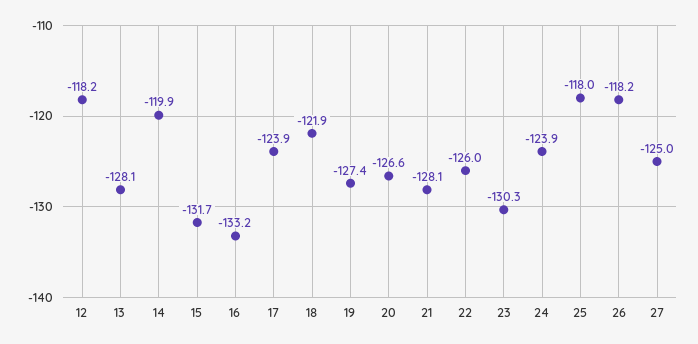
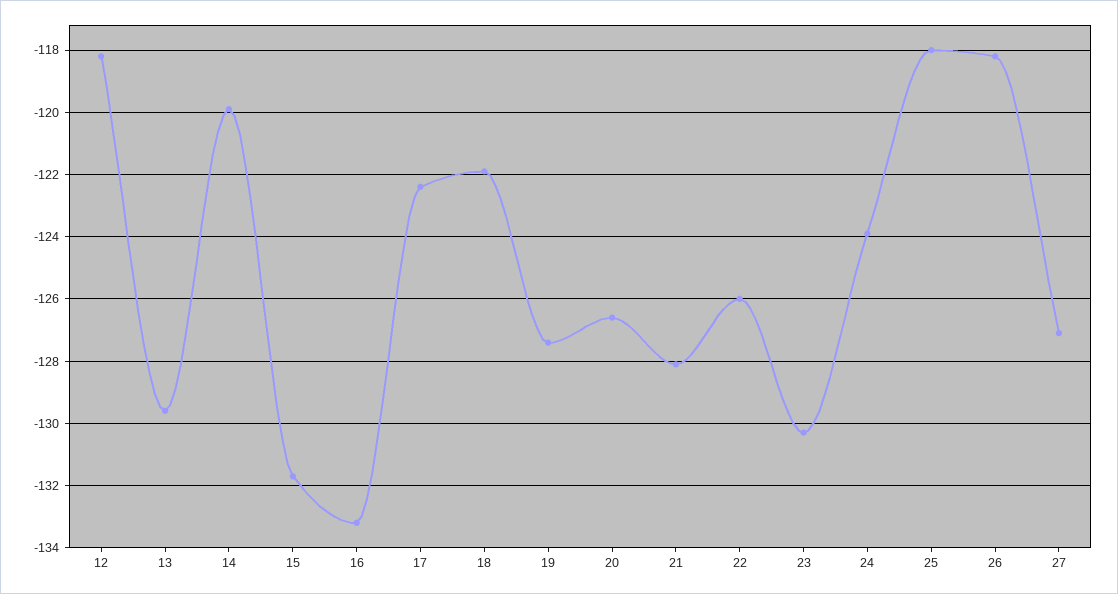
  {
    "12": -118.2,
-   "13": -128.1,
+   "13": -129.5,
    "14": -119.9,
    "15": -131.7,
    "16": -133.2,
-   "17": -123.9,
+   "17": -122.5,
    "18": -121.9,
    "19": -127.4,
    "20": -126.6,
    "21": -128.1,
    "22": -126,
    "23": -130.3,
    "24": -123.9,
    "25": -118,
    "26": -118.2,
-   "27": -125
+   "27": -127
  }

